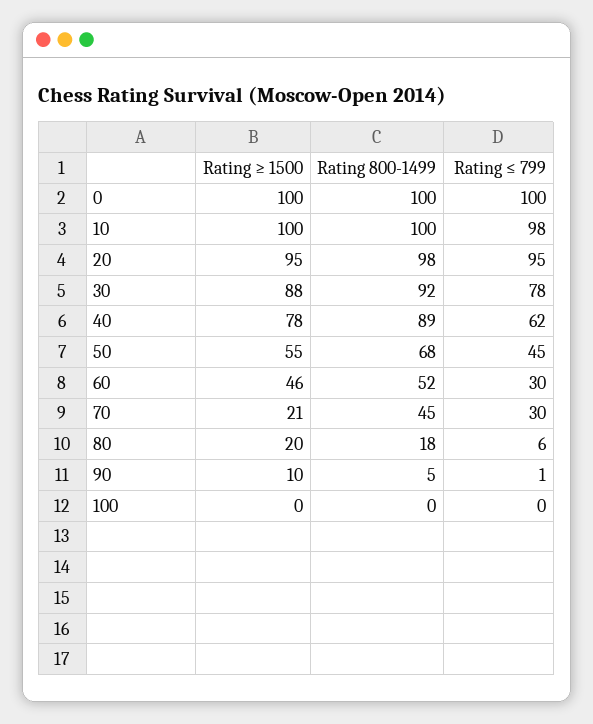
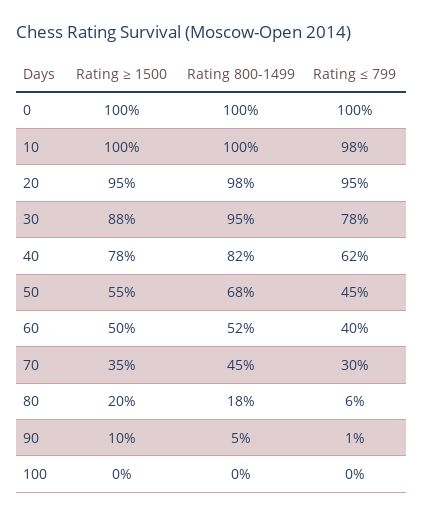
  {
    "Rating ≥ 1500": {
      "0": 100,
      "10": 100,
      "20": 95,
      "30": 88,
      "40": 78,
      "50": 55,
-     "60": 46,
+     "60": 50,
-     "70": 21,
+     "70": 35,
      "80": 20,
      "90": 10,
      "100": 0
    },
    "Rating 800-1499": {
      "0": 100,
      "10": 100,
      "20": 98,
-     "30": 92,
+     "30": 95,
-     "40": 89,
+     "40": 82,
      "50": 68,
      "60": 52,
      "70": 45,
      "80": 18,
      "90": 5,
      "100": 0
    },
    "Rating ≤ 799": {
      "0": 100,
      "10": 98,
      "20": 95,
      "30": 78,
      "40": 62,
      "50": 45,
-     "60": 30,
+     "60": 40,
      "70": 30,
      "80": 6,
      "90": 1,
      "100": 0
    }
  }

